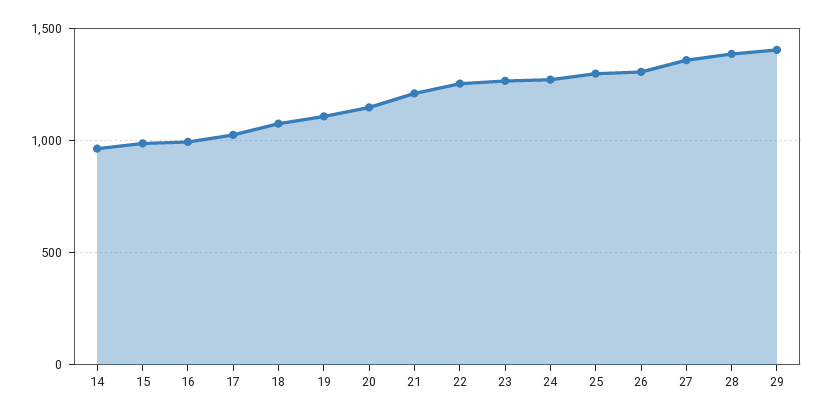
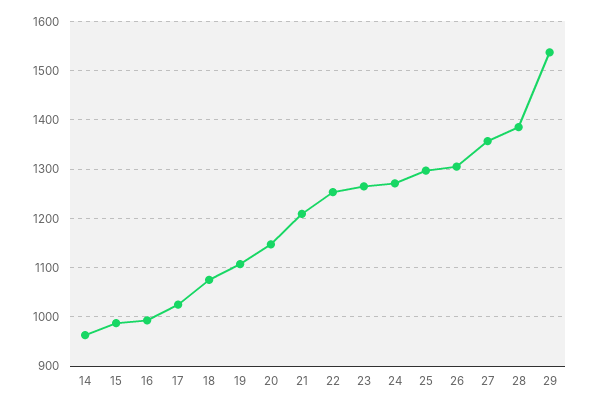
  {
    "14": 960,
    "15": 980,
    "16": 1000,
    "17": 1020,
    "18": 1080,
    "19": 1100,
    "20": 1140,
    "21": 1200,
    "22": 1260,
    "23": 1260,
    "24": 1280,
    "25": 1300,
    "26": 1300,
    "27": 1360,
    "28": 1380,
-   "29": 1400
+   "29": 1540
  }

